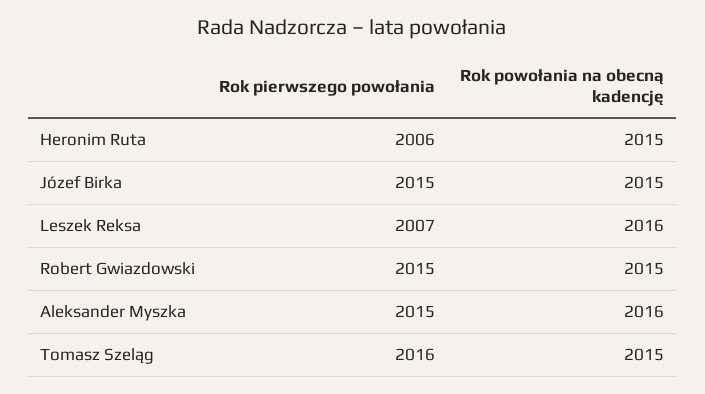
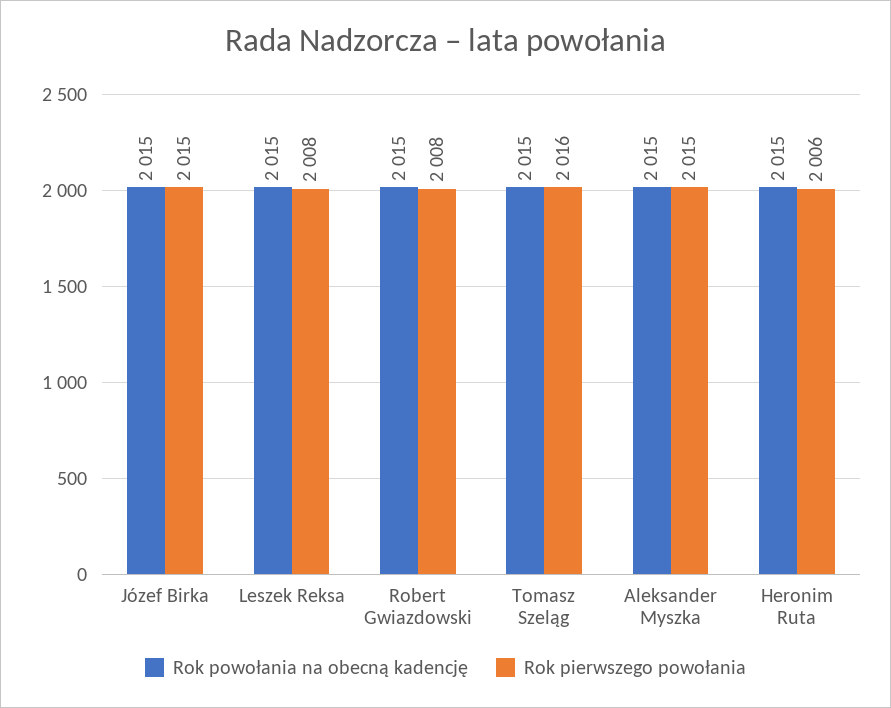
  {
    "Rok pierwszego powołania": {
      "Heronim Ruta": 2006,
      "Józef Birka": 2015,
-     "Leszek Reksa": 2007,
+     "Leszek Reksa": 2008,
-     "Robert Gwiazdowski": 2015,
+     "Robert Gwiazdowski": 2008,
      "Aleksander Myszka": 2015,
      "Tomasz Szeląg": 2016
    },
    "Rok powołania na obecną kadencję": {
      "Heronim Ruta": 2015,
      "Józef Birka": 2015,
-     "Leszek Reksa": 2016,
+     "Leszek Reksa": 2015,
      "Robert Gwiazdowski": 2015,
-     "Aleksander Myszka": 2016,
+     "Aleksander Myszka": 2015,
      "Tomasz Szeląg": 2015
    }
  }

